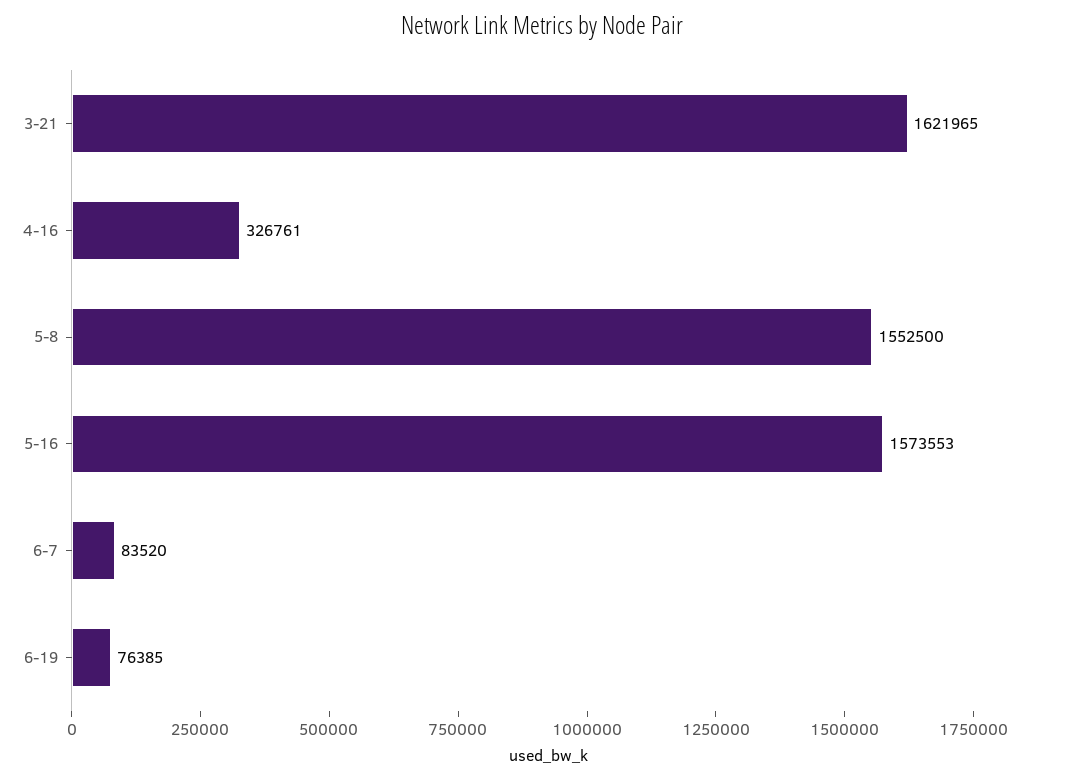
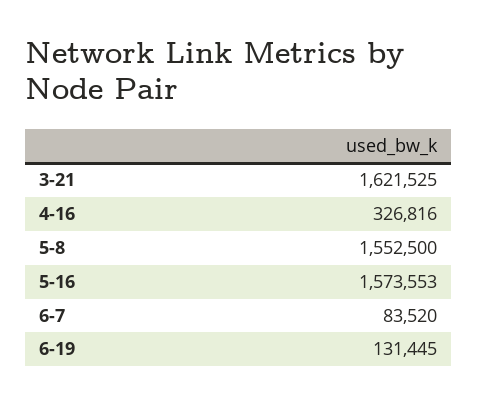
  {
-   "3-21": 1621965,
+   "3-21": 1621525,
-   "4-16": 326761,
+   "4-16": 326816,
    "5-8": 1552500,
    "5-16": 1573553,
    "6-7": 83520,
-   "6-19": 76385
+   "6-19": 131445
  }

